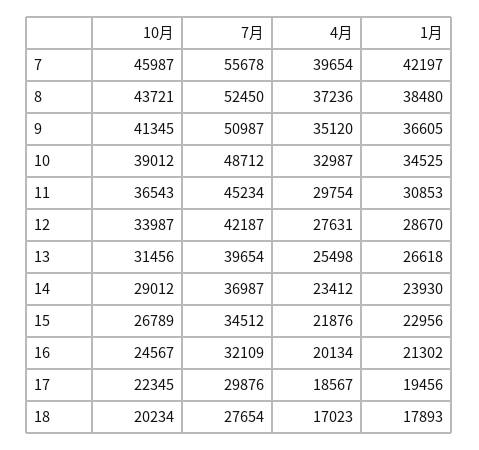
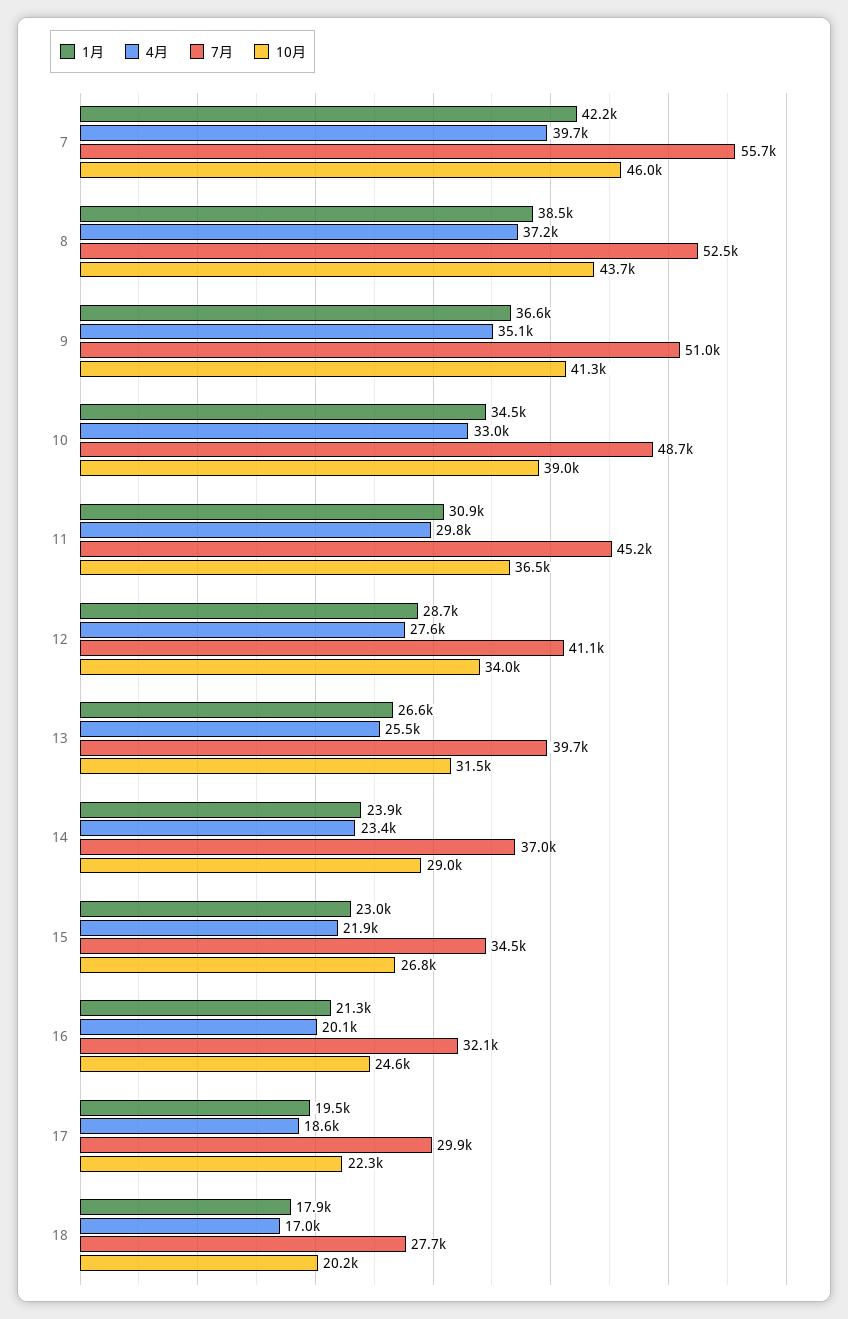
  {
    "10月": {
      "7": 45987,
      "8": 43721,
      "9": 41345,
      "10": 39012,
      "11": 36543,
      "12": 33987,
      "13": 31456,
      "14": 29012,
      "15": 26789,
      "16": 24567,
      "17": 22345,
      "18": 20234
    },
    "7月": {
      "7": 55678,
      "8": 52450,
      "9": 50987,
      "10": 48712,
      "11": 45234,
-     "12": 42187,
+     "12": 41100,
      "13": 39654,
      "14": 36987,
      "15": 34512,
      "16": 32109,
      "17": 29876,
      "18": 27654
    },
    "4月": {
      "7": 39654,
      "8": 37236,
      "9": 35120,
      "10": 32987,
      "11": 29754,
      "12": 27631,
      "13": 25498,
      "14": 23412,
      "15": 21876,
      "16": 20134,
      "17": 18567,
      "18": 17023
    },
    "1月": {
      "7": 42197,
      "8": 38480,
      "9": 36605,
      "10": 34525,
      "11": 30853,
      "12": 28670,
      "13": 26618,
      "14": 23930,
      "15": 22956,
      "16": 21302,
      "17": 19456,
      "18": 17893
    }
  }

